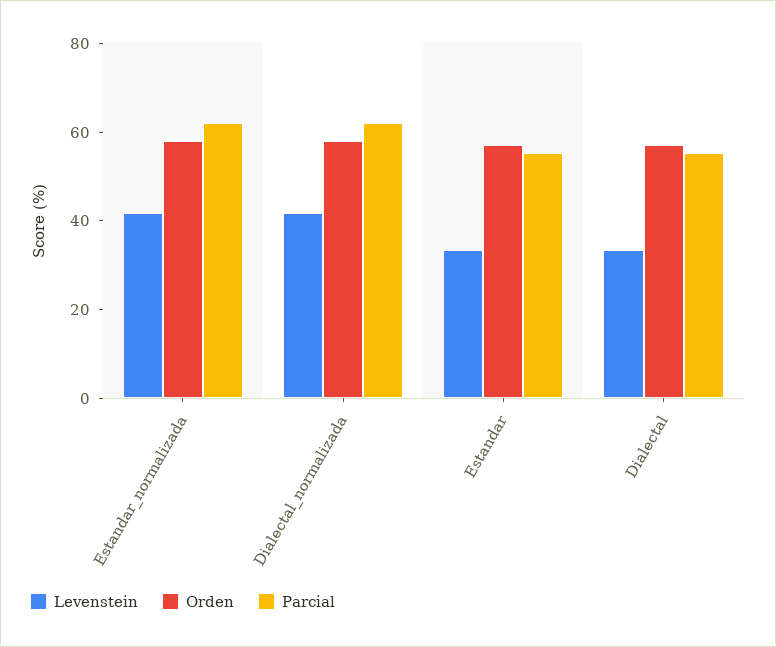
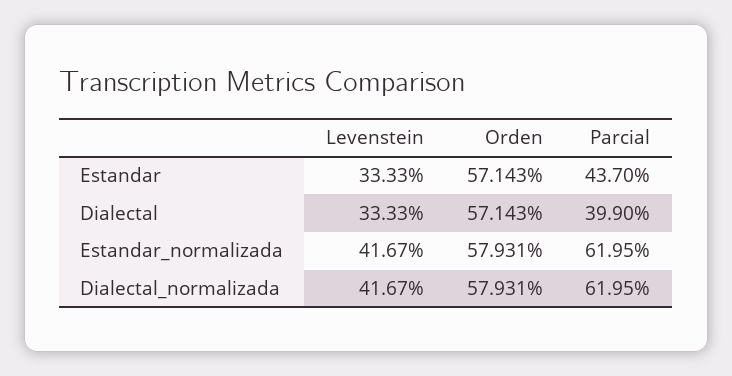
  {
    "Levenstein": {
      "Estandar_normalizada": 41.67,
      "Dialectal_normalizada": 41.67,
      "Estandar": 33.33,
      "Dialectal": 33.33
    },
    "Orden": {
      "Estandar_normalizada": 57.931,
      "Dialectal_normalizada": 57.931,
      "Estandar": 57.143,
      "Dialectal": 57.143
    },
    "Parcial": {
      "Estandar_normalizada": 61.95,
      "Dialectal_normalizada": 61.95,
-     "Estandar": 55,
+     "Estandar": 43.7,
-     "Dialectal": 55
+     "Dialectal": 39.9
    }
  }

